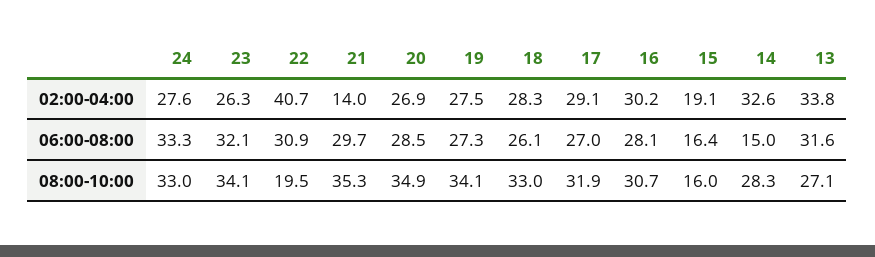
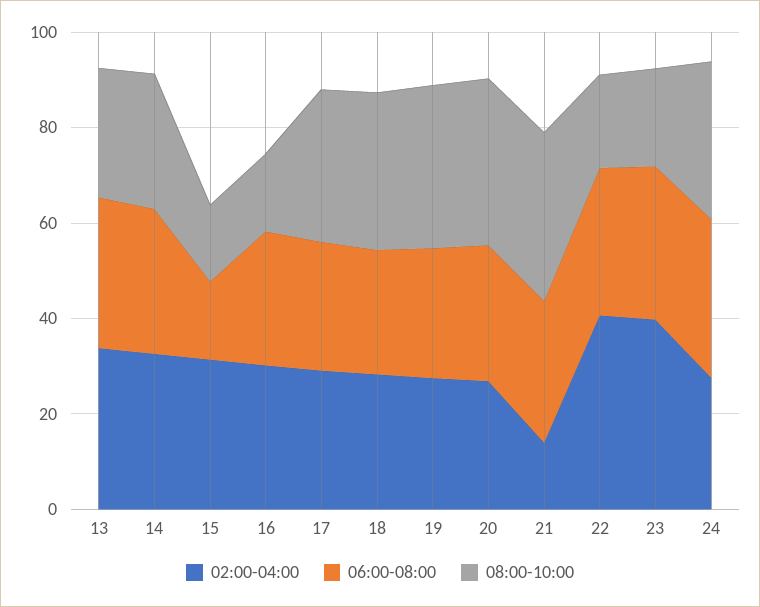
  {
    "02:00-04:00": {
      "24": 27.6,
-     "23": 26.3,
+     "23": 40,
      "22": 40.7,
      "21": 14,
      "20": 26.9,
      "19": 27.5,
      "18": 28.3,
      "17": 29.1,
      "16": 30.2,
-     "15": 19.1,
+     "15": 30,
      "14": 32.6,
      "13": 33.8
    },
    "06:00-08:00": {
      "24": 33.3,
      "23": 32.1,
      "22": 30.9,
      "21": 29.7,
      "20": 28.5,
      "19": 27.3,
      "18": 26.1,
      "17": 27,
      "16": 28.1,
      "15": 16.4,
-     "14": 15,
+     "14": 30,
      "13": 31.6
    },
    "08:00-10:00": {
      "24": 33,
-     "23": 34.1,
+     "23": 20,
      "22": 19.5,
      "21": 35.3,
      "20": 34.9,
      "19": 34.1,
      "18": 33,
      "17": 31.9,
-     "16": 30.7,
+     "16": 15,
      "15": 16,
      "14": 28.3,
      "13": 27.1
    }
  }

